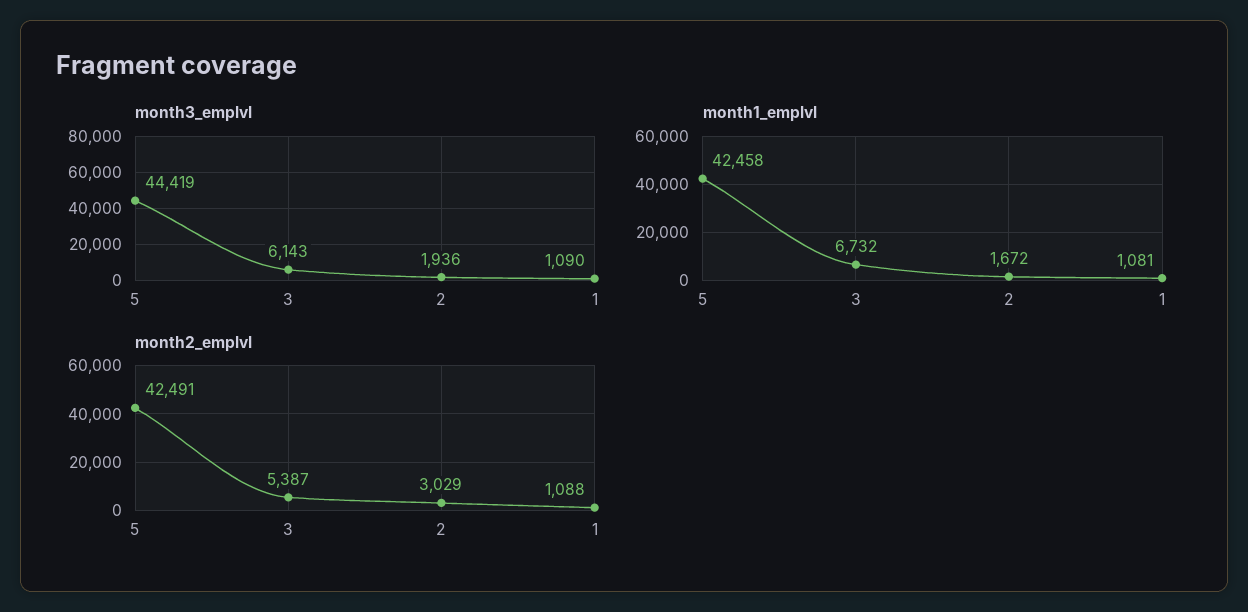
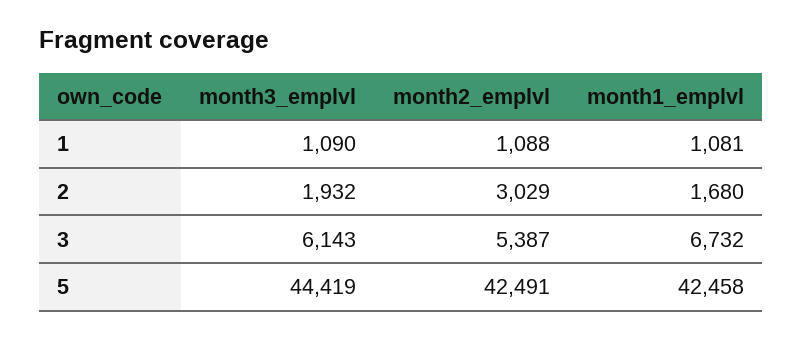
  {
    "month3_emplvl": {
      "5": 44419,
      "3": 6143,
-     "2": 1936,
+     "2": 1932,
      "1": 1090
    },
    "month1_emplvl": {
      "5": 42458,
      "3": 6732,
-     "2": 1672,
+     "2": 1680,
      "1": 1081
    },
    "month2_emplvl": {
      "5": 42491,
      "3": 5387,
      "2": 3029,
      "1": 1088
    }
  }

